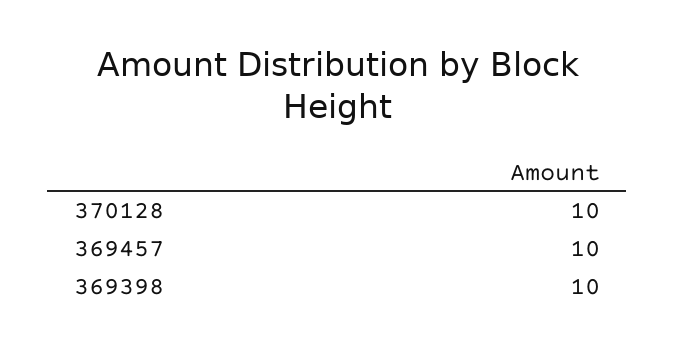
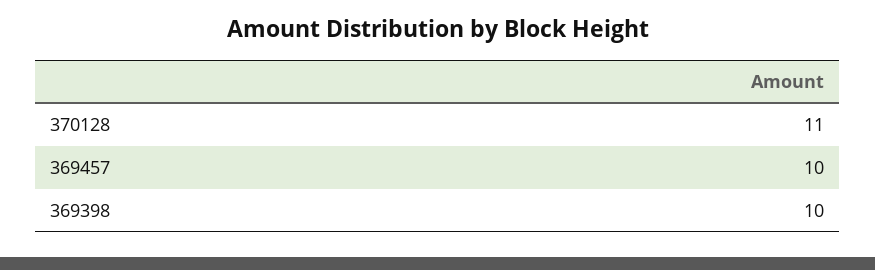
  {
-   "370128": 10,
+   "370128": 11,
    "369457": 10,
    "369398": 10
  }

